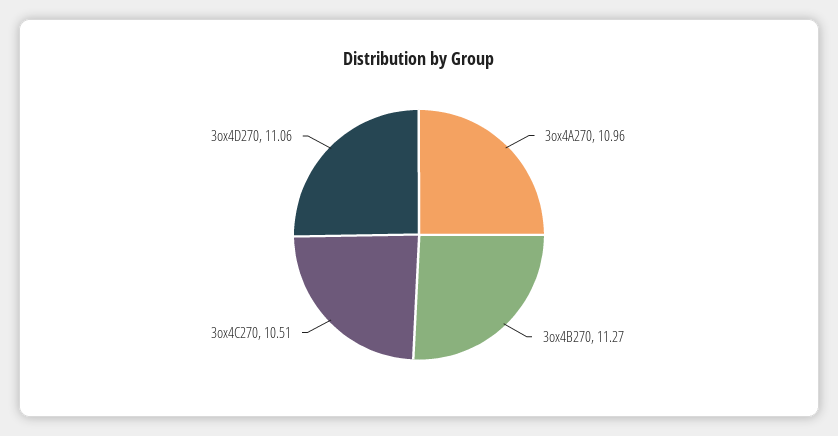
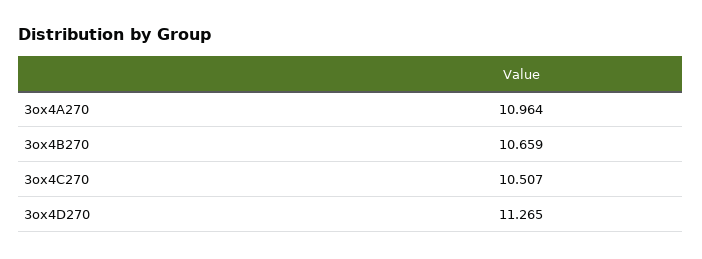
  {
    "3ox4A270": 10.964,
-   "3ox4B270": 11.27,
+   "3ox4B270": 10.659,
    "3ox4C270": 10.507,
-   "3ox4D270": 11.06
+   "3ox4D270": 11.265
  }

